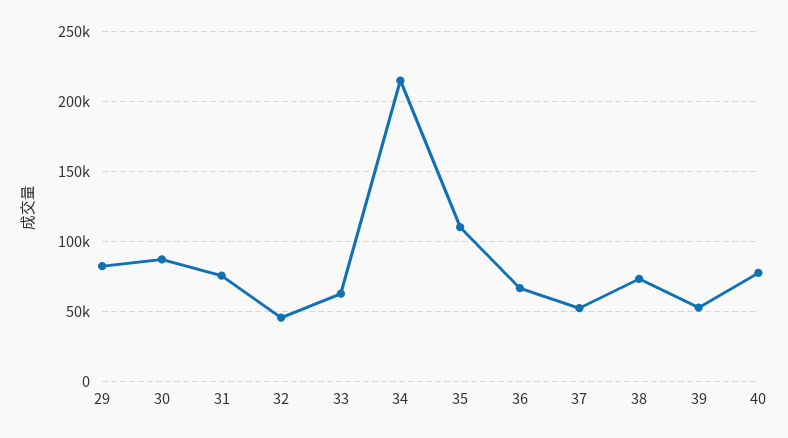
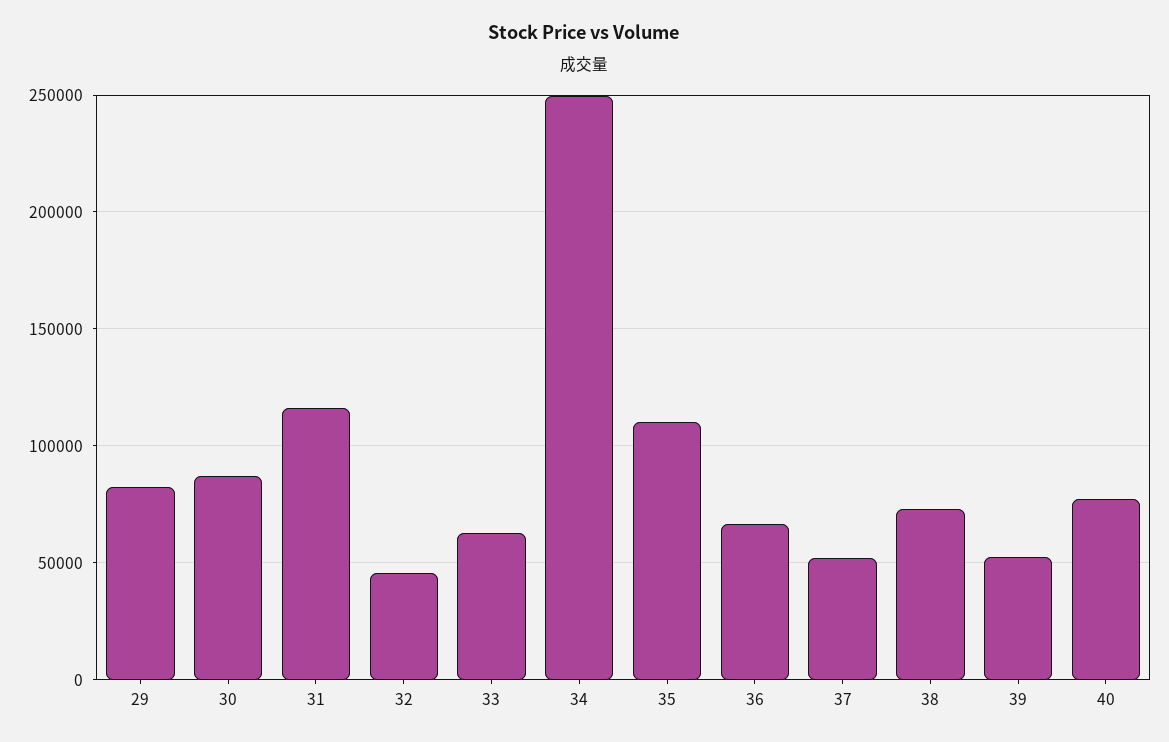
  {
    "29": 80000,
    "30": 85000,
-   "31": 75000,
+   "31": 115000,
    "32": 45000,
    "33": 65000,
-   "34": 215000,
+   "34": 250000,
    "35": 110000,
    "36": 65000,
    "37": 50000,
    "38": 75000,
    "39": 55000,
    "40": 75000
  }

